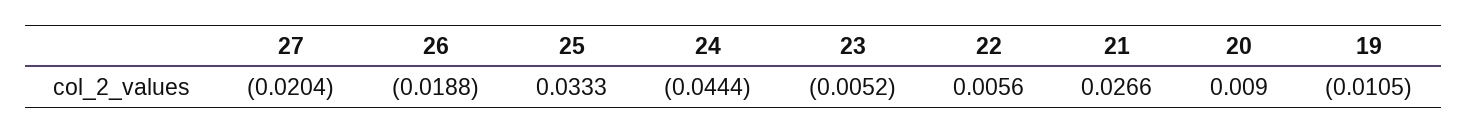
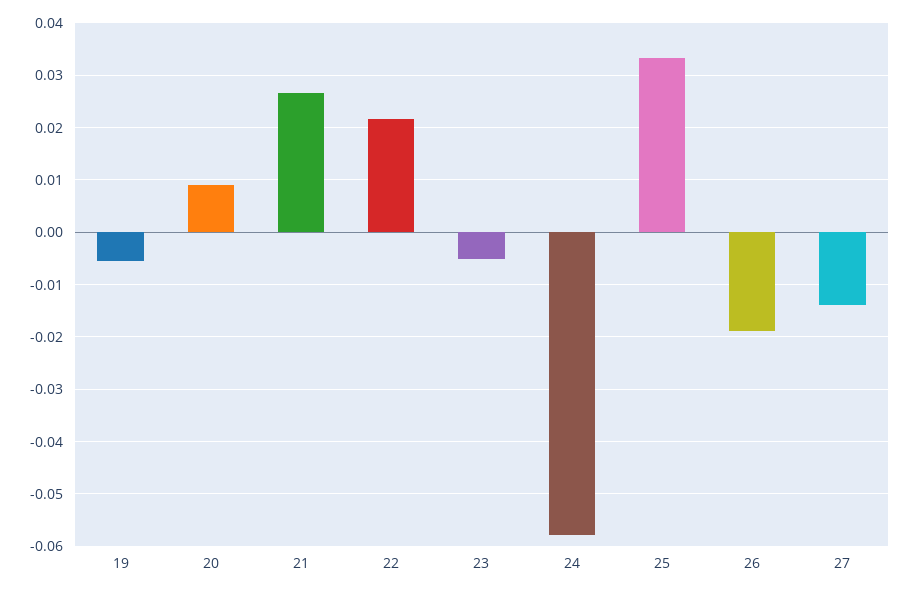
  {
-   "27": -0.0204,
+   "27": -0.014,
    "26": -0.0188,
    "25": 0.0333,
-   "24": -0.0444,
+   "24": -0.058,
    "23": -0.0052,
-   "22": 0.0056,
+   "22": 0.022,
    "21": 0.0266,
    "20": 0.009,
-   "19": -0.0105
+   "19": -0.006
  }

